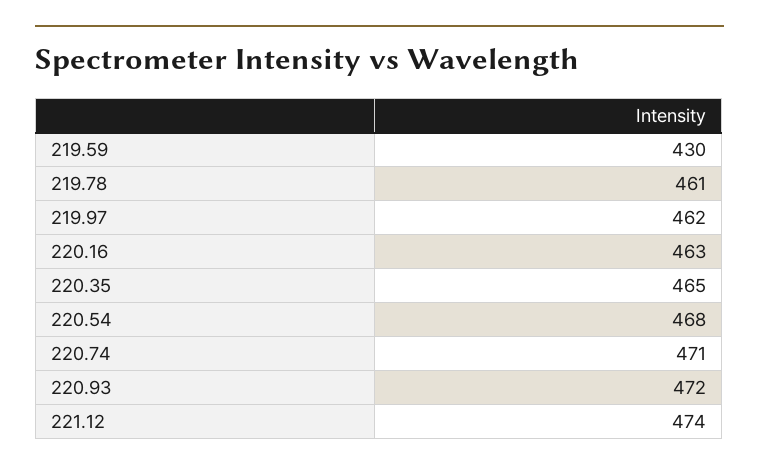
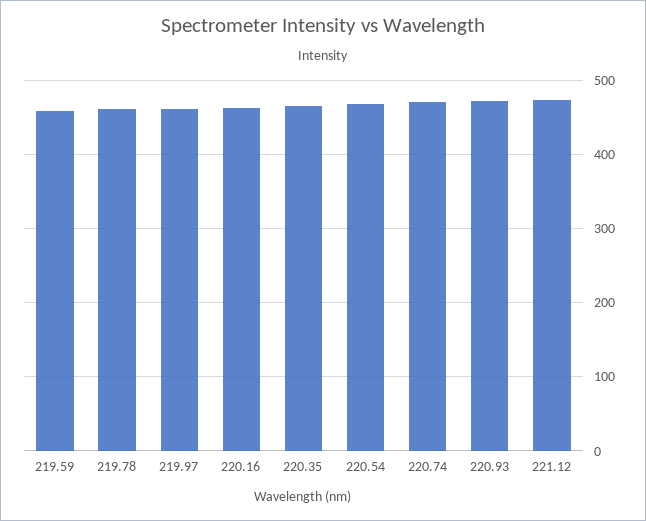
  {
-   "219.59": 430,
+   "219.59": 460,
    "219.78": 461,
    "219.97": 462,
    "220.16": 463,
    "220.35": 465,
    "220.54": 468,
    "220.74": 471,
    "220.93": 472,
    "221.12": 474
  }

